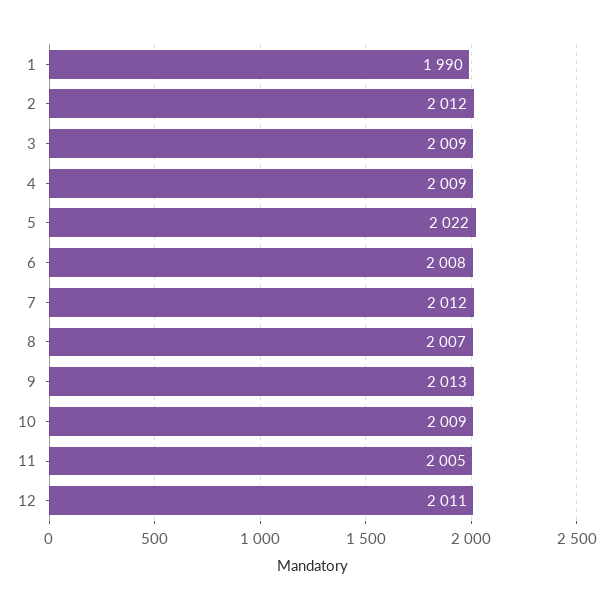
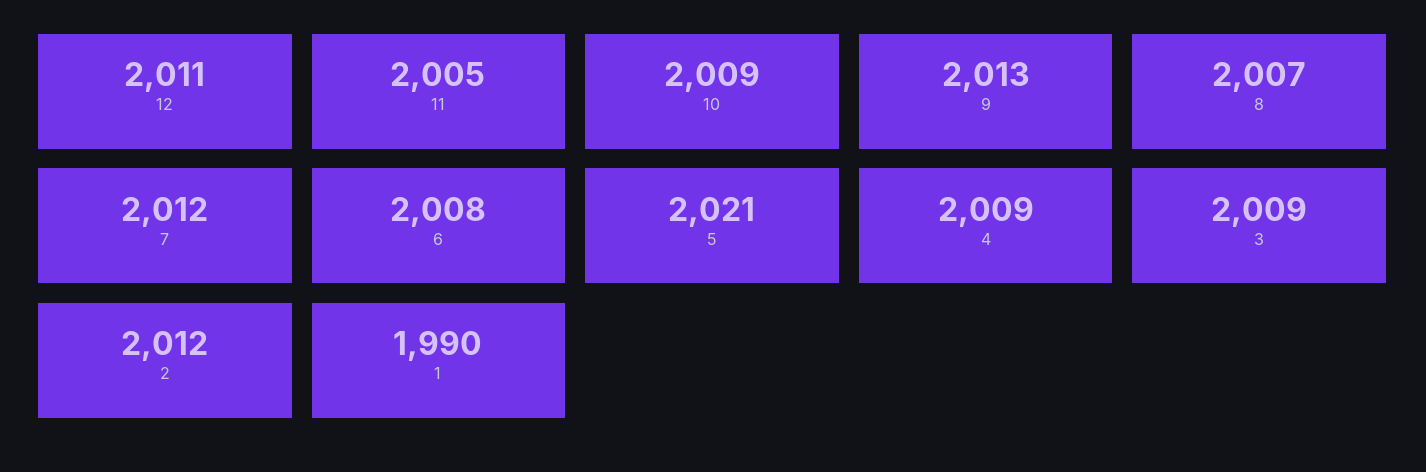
  {
    "1": 1990,
    "2": 2012,
    "3": 2009,
    "4": 2009,
-   "5": 2022,
+   "5": 2021,
    "6": 2008,
    "7": 2012,
    "8": 2007,
    "9": 2013,
    "10": 2009,
    "11": 2005,
    "12": 2011
  }

